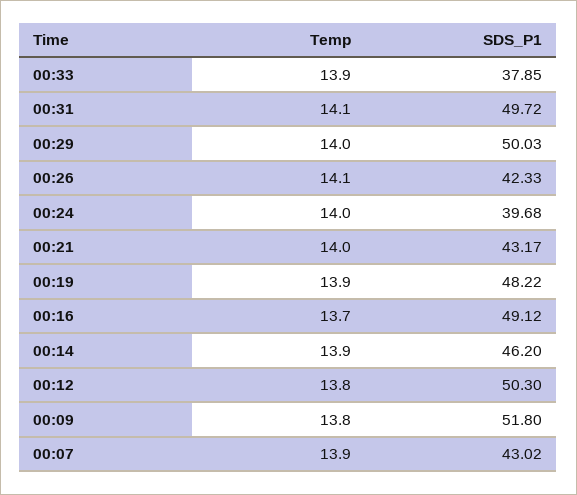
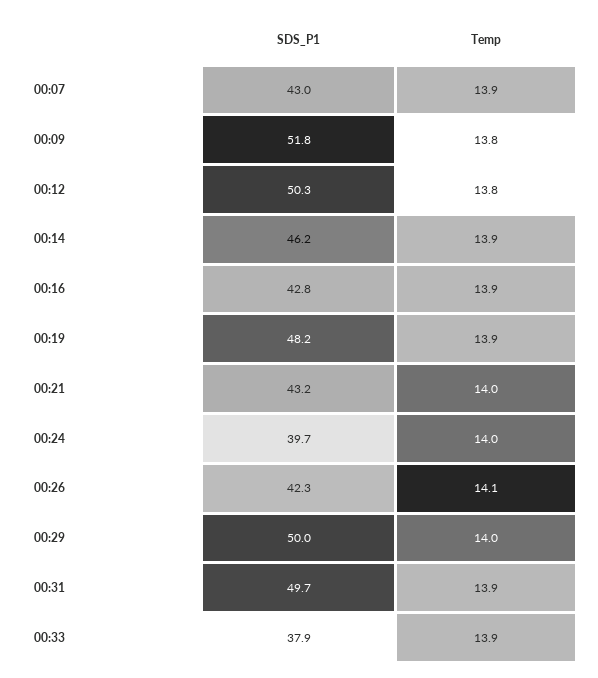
  {
    "Temp": {
      "00:33": 13.9,
-     "00:31": 14.1,
+     "00:31": 13.9,
      "00:29": 14,
      "00:26": 14.1,
      "00:24": 14,
      "00:21": 14,
      "00:19": 13.9,
-     "00:16": 13.7,
+     "00:16": 13.9,
      "00:14": 13.9,
      "00:12": 13.8,
      "00:09": 13.8,
      "00:07": 13.9
    },
    "SDS_P1": {
      "00:33": 37.85,
      "00:31": 49.72,
      "00:29": 50.03,
      "00:26": 42.33,
      "00:24": 39.68,
      "00:21": 43.17,
      "00:19": 48.22,
-     "00:16": 49.12,
+     "00:16": 42.8,
      "00:14": 46.2,
      "00:12": 50.3,
      "00:09": 51.8,
      "00:07": 43.02
    }
  }

